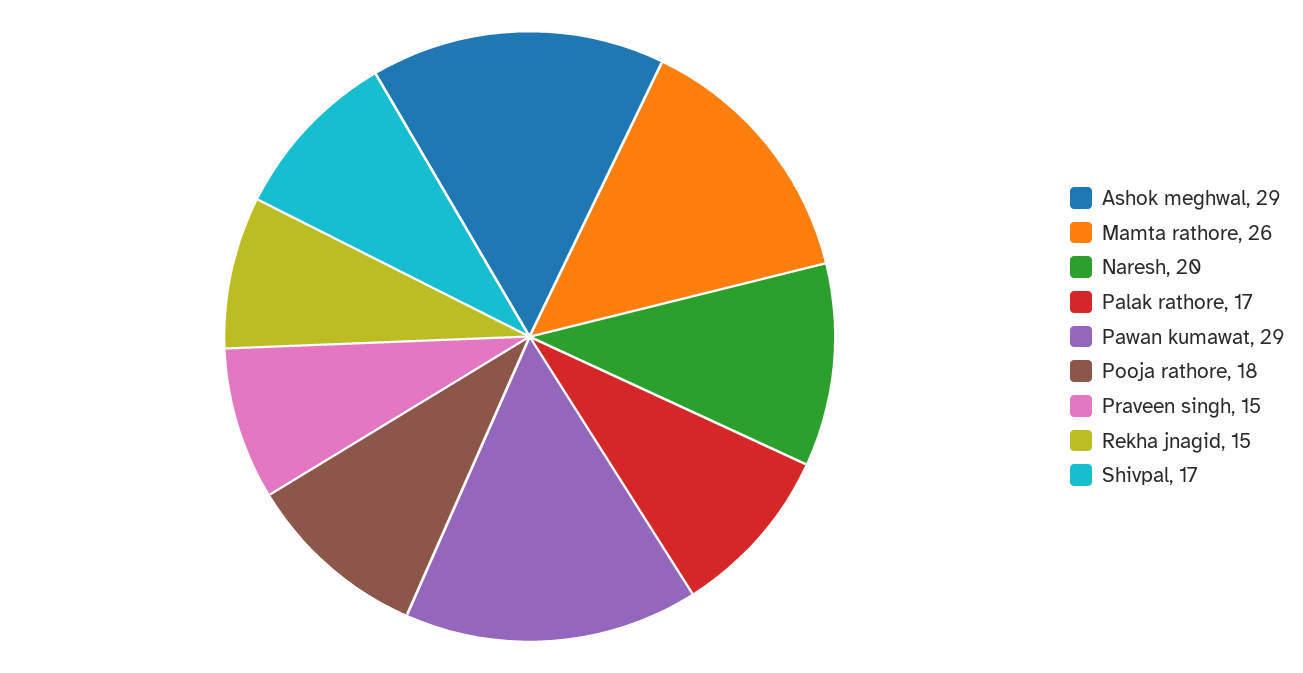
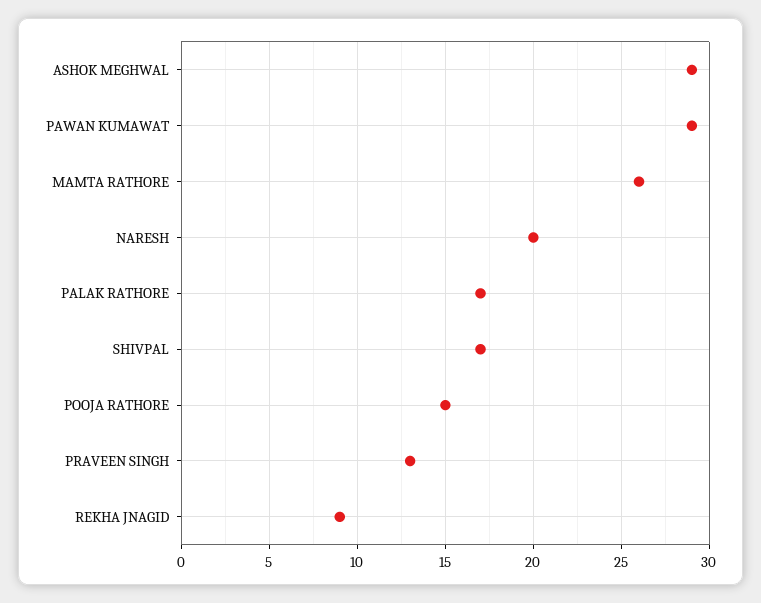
  {
    "Ashok meghwal": 29,
    "Mamta rathore": 26,
    "Naresh": 20,
    "Palak rathore": 17,
    "Pawan kumawat": 29,
-   "Pooja rathore": 18,
+   "Pooja rathore": 15,
-   "Praveen singh": 15,
+   "Praveen singh": 13,
-   "Rekha jnagid": 15,
+   "Rekha jnagid": 9,
    "Shivpal": 17
  }

